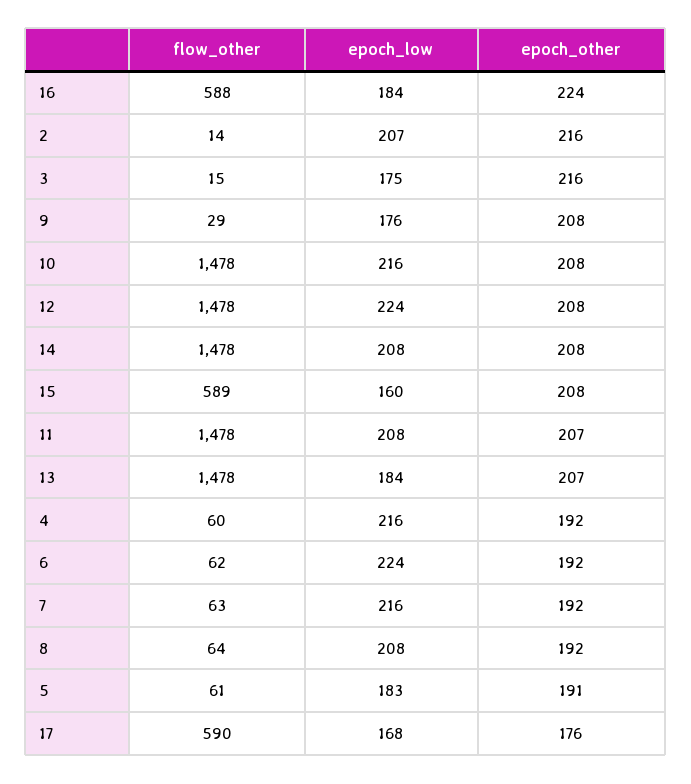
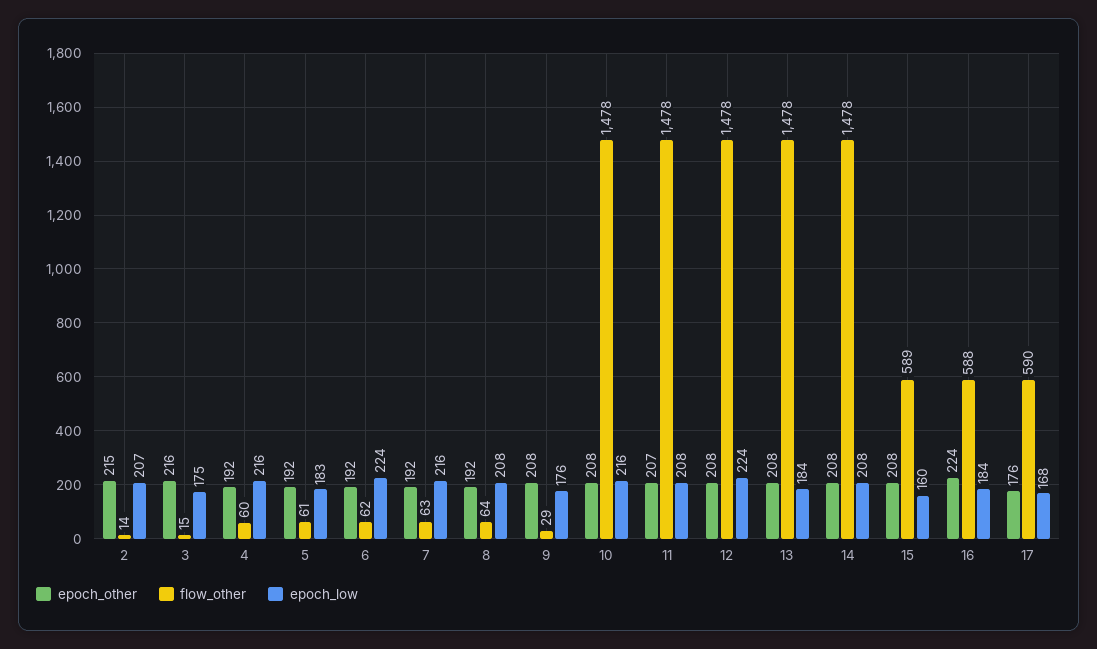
  {
    "flow_other": {
      "16": 588,
      "2": 14,
      "3": 15,
      "9": 29,
      "10": 1478,
      "12": 1478,
      "14": 1478,
      "15": 589,
      "11": 1478,
      "13": 1478,
      "4": 60,
      "6": 62,
      "7": 63,
      "8": 64,
      "5": 61,
      "17": 590
    },
    "epoch_low": {
      "16": 184,
      "2": 207,
      "3": 175,
      "9": 176,
      "10": 216,
      "12": 224,
      "14": 208,
      "15": 160,
      "11": 208,
      "13": 184,
      "4": 216,
      "6": 224,
      "7": 216,
      "8": 208,
      "5": 183,
      "17": 168
    },
    "epoch_other": {
      "16": 224,
-     "2": 216,
+     "2": 215,
      "3": 216,
      "9": 208,
      "10": 208,
      "12": 208,
      "14": 208,
      "15": 208,
      "11": 207,
-     "13": 207,
+     "13": 208,
      "4": 192,
      "6": 192,
      "7": 192,
      "8": 192,
-     "5": 191,
+     "5": 192,
      "17": 176
    }
  }

